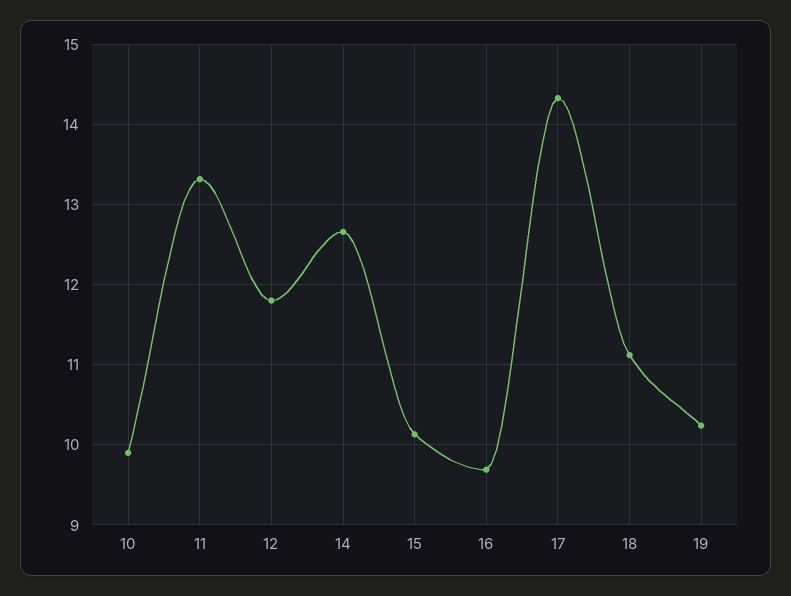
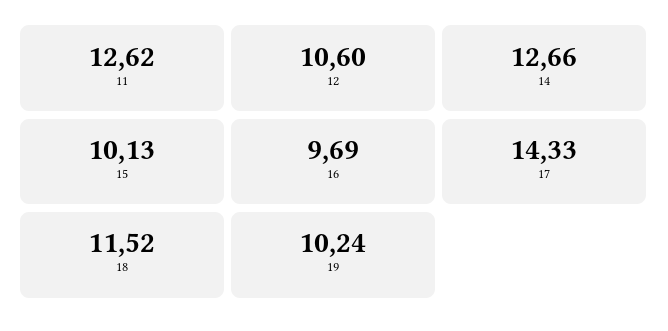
  {
-   "10": 9.9,
-   "11": 13.3,
+   "11": 12.62,
-   "12": 11.8,
+   "12": 10.6,
    "14": 12.66,
    "15": 10.13,
    "16": 9.69,
    "17": 14.33,
-   "18": 11.1,
+   "18": 11.52,
    "19": 10.24
  }

